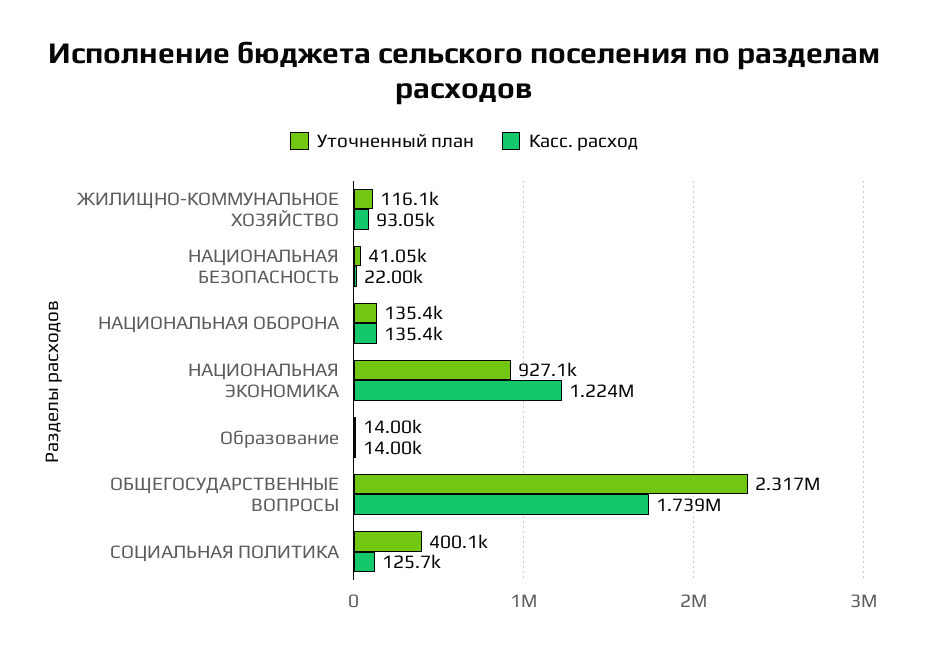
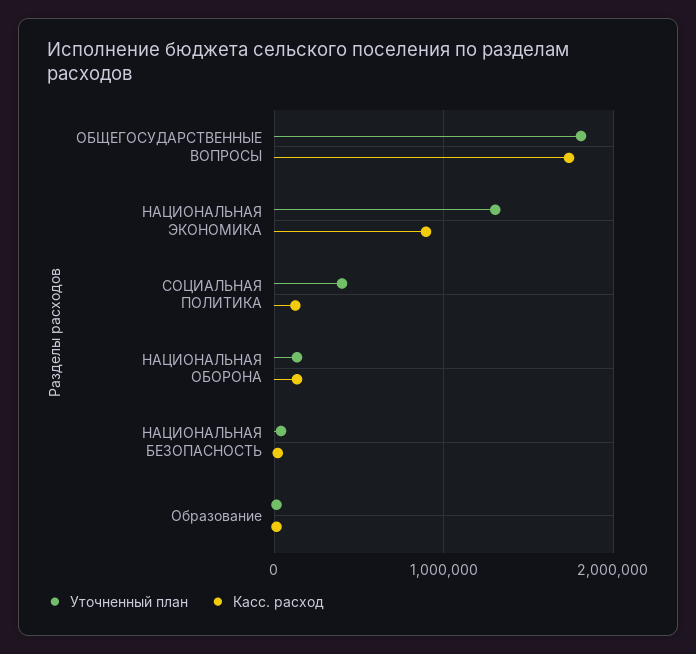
  {
    "Уточненный план": {
-     "ЖИЛИЩНО-КОММУНАЛЬНОЕ ХОЗЯЙСТВО": 116100,
      "НАЦИОНАЛЬНАЯ БЕЗОПАСНОСТЬ": 41050,
      "НАЦИОНАЛЬНАЯ ОБОРОНА": 135400,
-     "НАЦИОНАЛЬНАЯ ЭКОНОМИКА": 927100,
+     "НАЦИОНАЛЬНАЯ ЭКОНОМИКА": 1300000,
      "Образование": 14000,
-     "ОБЩЕГОСУДАРСТВЕННЫЕ ВОПРОСЫ": 2317000,
+     "ОБЩЕГОСУДАРСТВЕННЫЕ ВОПРОСЫ": 1800000,
      "СОЦИАЛЬНАЯ ПОЛИТИКА": 400100
    },
    "Касс. расход": {
-     "ЖИЛИЩНО-КОММУНАЛЬНОЕ ХОЗЯЙСТВО": 93050,
      "НАЦИОНАЛЬНАЯ БЕЗОПАСНОСТЬ": 22000,
      "НАЦИОНАЛЬНАЯ ОБОРОНА": 135400,
-     "НАЦИОНАЛЬНАЯ ЭКОНОМИКА": 1224000,
+     "НАЦИОНАЛЬНАЯ ЭКОНОМИКА": 900000,
      "Образование": 14000,
      "ОБЩЕГОСУДАРСТВЕННЫЕ ВОПРОСЫ": 1739000,
      "СОЦИАЛЬНАЯ ПОЛИТИКА": 125700
    }
  }

